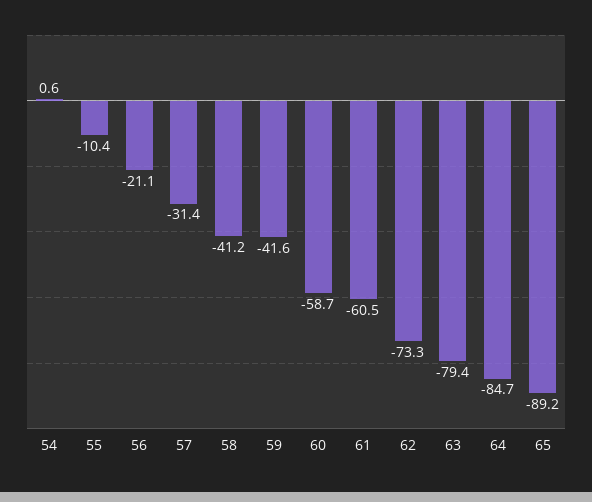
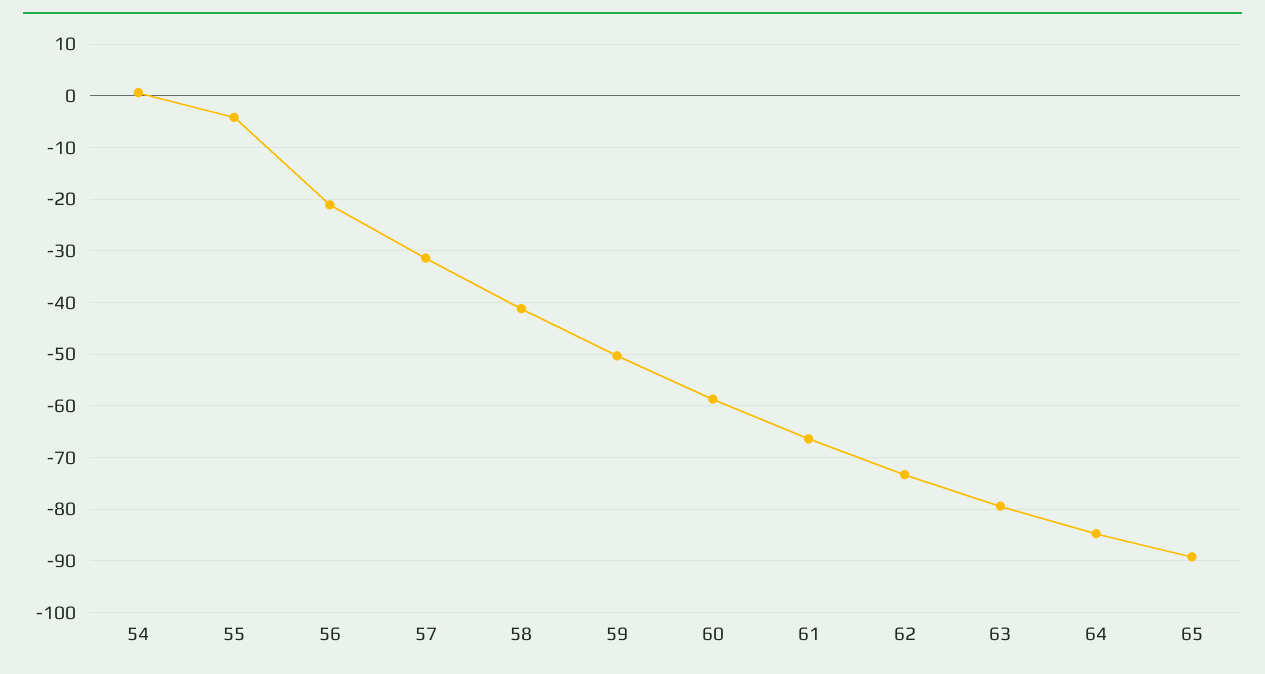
  {
    "54": 0.6,
-   "55": -10.4,
+   "55": -4,
    "56": -21.1,
    "57": -31.4,
    "58": -41.2,
-   "59": -41.6,
+   "59": -50,
    "60": -58.7,
-   "61": -60.5,
+   "61": -66,
    "62": -73.3,
    "63": -79.4,
    "64": -84.7,
    "65": -89.2
  }

